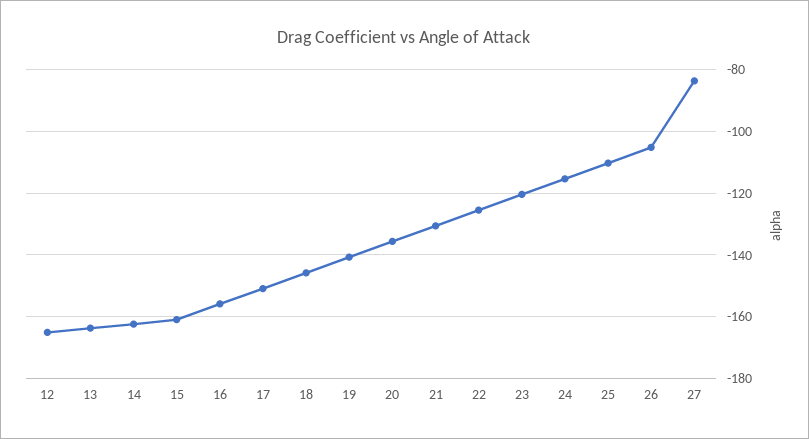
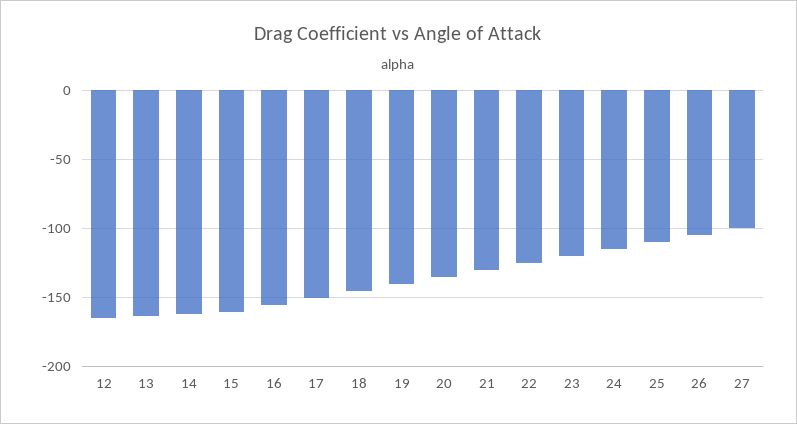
  {
    "12": -166,
    "13": -164,
    "14": -162,
    "15": -162,
    "16": -156,
    "17": -150,
    "18": -146,
    "19": -140,
    "20": -136,
    "21": -130,
    "22": -126,
    "23": -120,
    "24": -116,
    "25": -110,
    "26": -106,
-   "27": -84
+   "27": -100
  }

